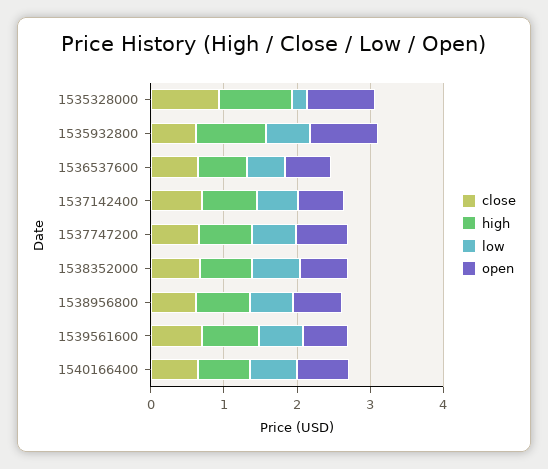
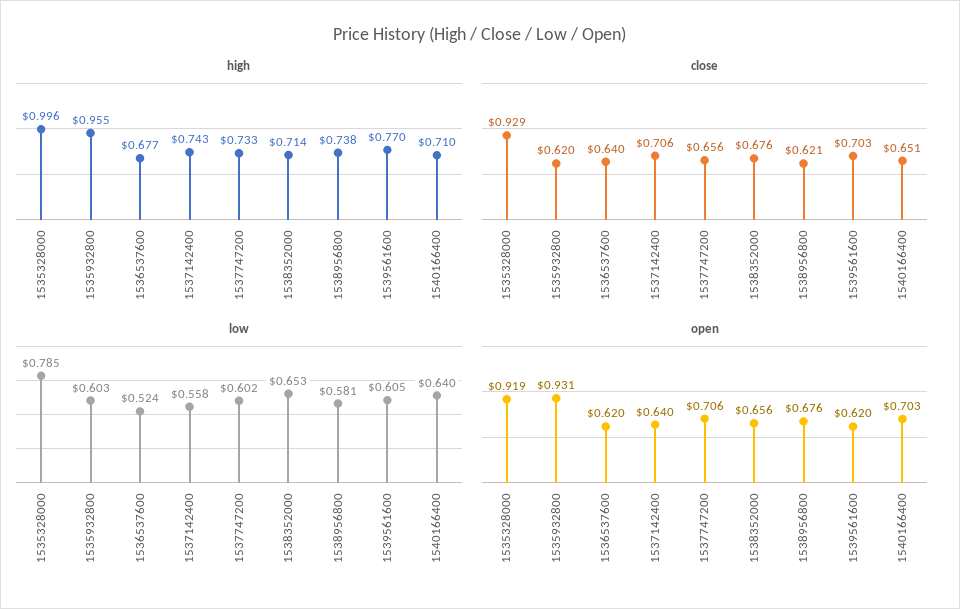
  {
    "close": {
      "1535328000": 0.929,
      "1535932800": 0.62,
      "1536537600": 0.64,
      "1537142400": 0.706,
      "1537747200": 0.656,
      "1538352000": 0.676,
      "1538956800": 0.621,
      "1539561600": 0.703,
      "1540166400": 0.651
    },
    "high": {
      "1535328000": 0.996,
      "1535932800": 0.955,
      "1536537600": 0.677,
      "1537142400": 0.743,
      "1537747200": 0.733,
      "1538352000": 0.714,
      "1538956800": 0.738,
      "1539561600": 0.77,
      "1540166400": 0.71
    },
    "low": {
-     "1535328000": 0.2,
+     "1535328000": 0.785,
      "1535932800": 0.603,
      "1536537600": 0.524,
      "1537142400": 0.558,
      "1537747200": 0.602,
      "1538352000": 0.653,
      "1538956800": 0.581,
      "1539561600": 0.605,
      "1540166400": 0.64
    },
    "open": {
      "1535328000": 0.919,
      "1535932800": 0.931,
      "1536537600": 0.62,
      "1537142400": 0.64,
      "1537747200": 0.706,
      "1538352000": 0.656,
      "1538956800": 0.676,
      "1539561600": 0.62,
      "1540166400": 0.703
    }
  }

